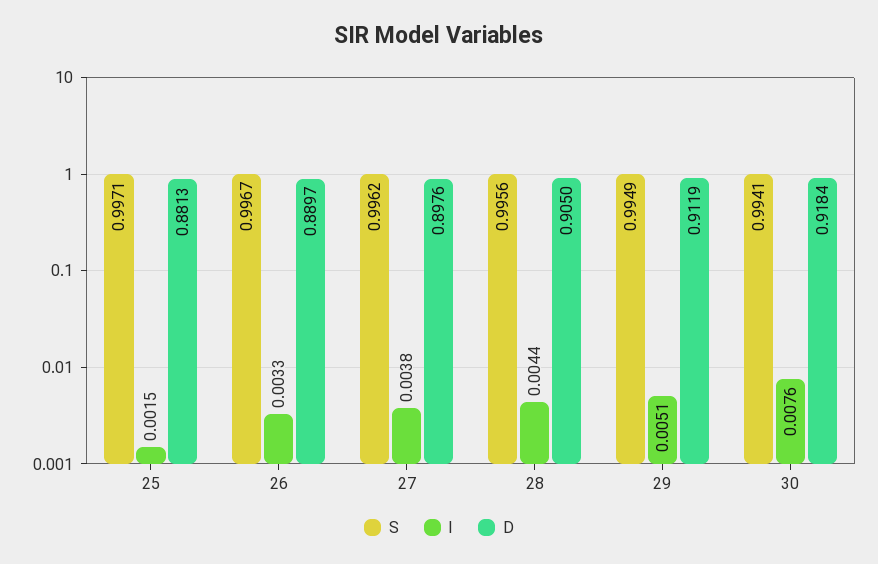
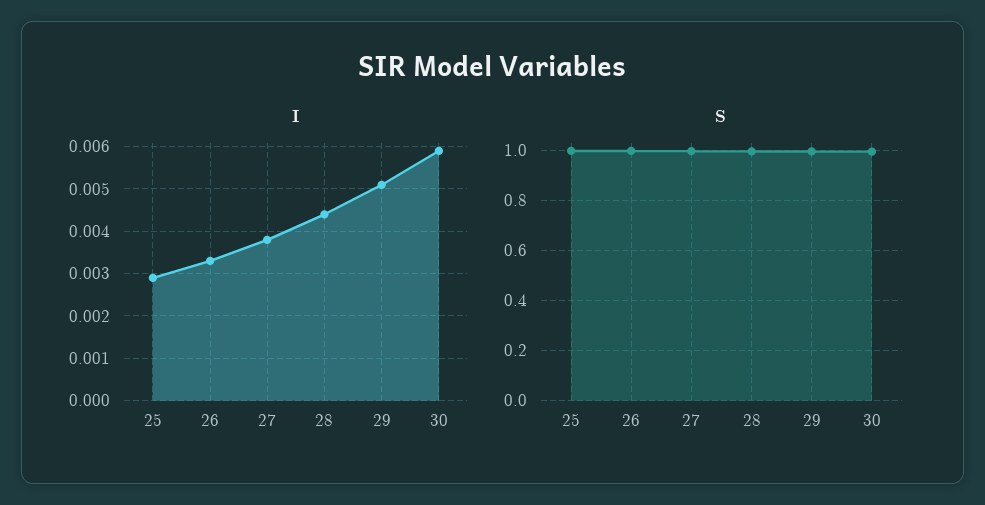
  {
    "S": {
      "25": 0.9971,
      "26": 0.9967,
      "27": 0.9962,
      "28": 0.9956,
      "29": 0.9949,
      "30": 0.9941
    },
    "I": {
-     "25": 0.0015,
+     "25": 0.003,
      "26": 0.0033,
      "27": 0.0038,
      "28": 0.0044,
      "29": 0.0051,
-     "30": 0.0076
+     "30": 0.006
-   },
+   }
-   "D": {
-     "25": 0.8813,
-     "26": 0.8897,
-     "27": 0.8976,
-     "28": 0.905,
-     "29": 0.9119,
-     "30": 0.9184
-   }
  }

